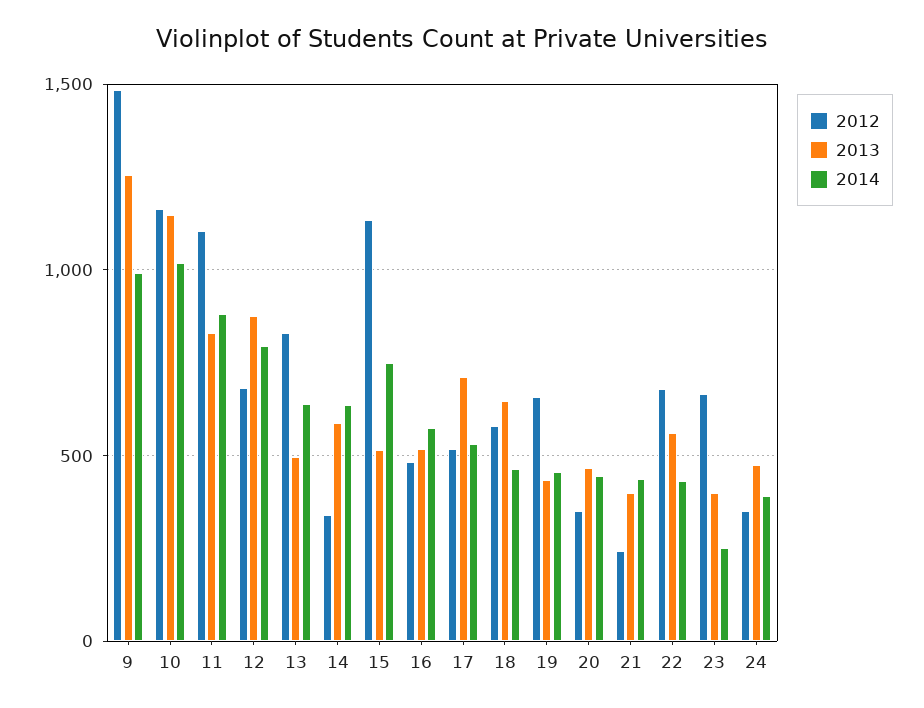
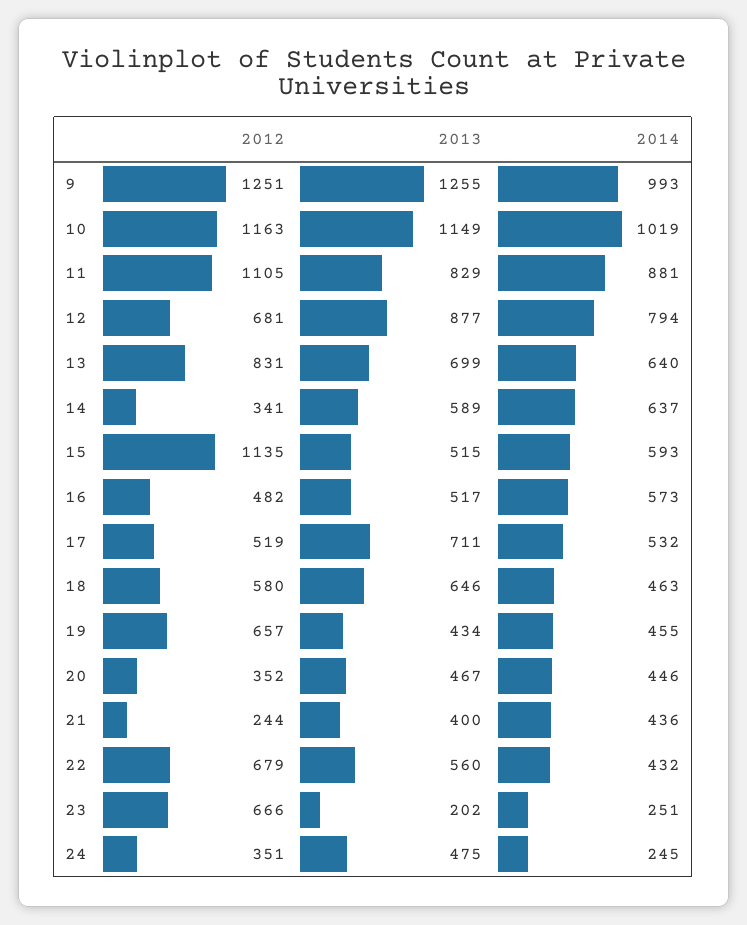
  {
    "2012": {
-     "9": 1500,
+     "9": 1251,
      "10": 1163,
      "11": 1105,
      "12": 681,
      "13": 831,
      "14": 341,
      "15": 1135,
      "16": 482,
      "17": 519,
      "18": 580,
      "19": 657,
      "20": 352,
      "21": 244,
      "22": 679,
      "23": 666,
      "24": 351
    },
    "2013": {
      "9": 1255,
      "10": 1149,
      "11": 829,
      "12": 877,
-     "13": 500,
+     "13": 699,
      "14": 589,
      "15": 515,
      "16": 517,
      "17": 711,
      "18": 646,
      "19": 434,
      "20": 467,
      "21": 400,
      "22": 560,
-     "23": 400,
+     "23": 202,
      "24": 475
    },
    "2014": {
      "9": 993,
      "10": 1019,
      "11": 881,
      "12": 794,
      "13": 640,
      "14": 637,
-     "15": 750,
+     "15": 593,
      "16": 573,
      "17": 532,
      "18": 463,
      "19": 455,
      "20": 446,
      "21": 436,
      "22": 432,
      "23": 251,
-     "24": 400
+     "24": 245
    }
  }

